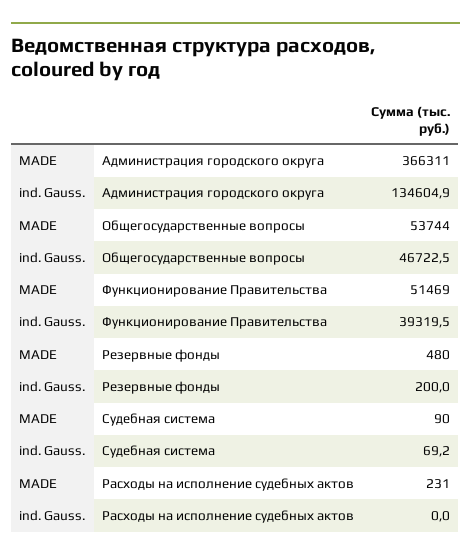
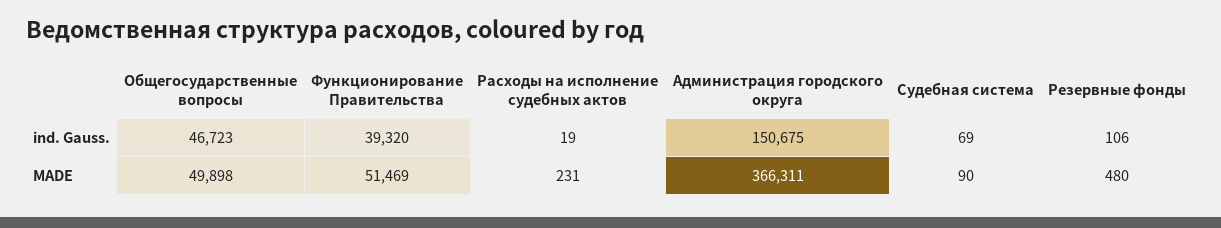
  {
    "MADE": {
      "Администрация городского округа": 366311,
-     "Общегосударственные вопросы": 53744,
+     "Общегосударственные вопросы": 49898,
      "Функционирование Правительства": 51469,
      "Резервные фонды": 480,
      "Судебная система": 90,
      "Расходы на исполнение судебных актов": 231
    },
    "ind. Gauss.": {
-     "Администрация городского округа": 134604.9,
+     "Администрация городского округа": 150675,
      "Общегосударственные вопросы": 46722.5,
      "Функционирование Правительства": 39319.5,
-     "Резервные фонды": 200,
+     "Резервные фонды": 106,
      "Судебная система": 69.2,
-     "Расходы на исполнение судебных актов": 0
+     "Расходы на исполнение судебных актов": 19
    }
  }

